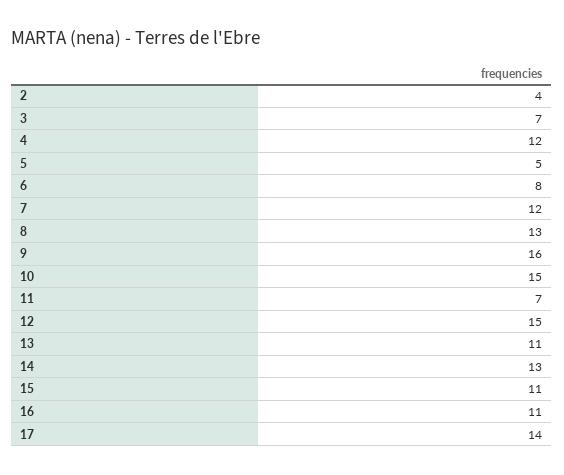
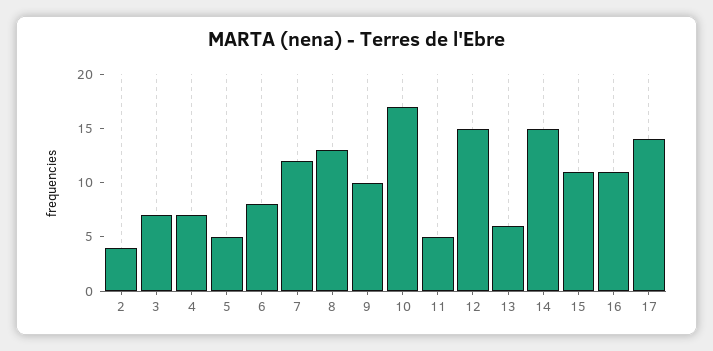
  {
    "2": 4,
    "3": 7,
-   "4": 12,
+   "4": 7,
    "5": 5,
    "6": 8,
    "7": 12,
    "8": 13,
-   "9": 16,
+   "9": 10,
-   "10": 15,
+   "10": 17,
-   "11": 7,
+   "11": 5,
    "12": 15,
-   "13": 11,
+   "13": 6,
-   "14": 13,
+   "14": 15,
    "15": 11,
    "16": 11,
    "17": 14
  }

